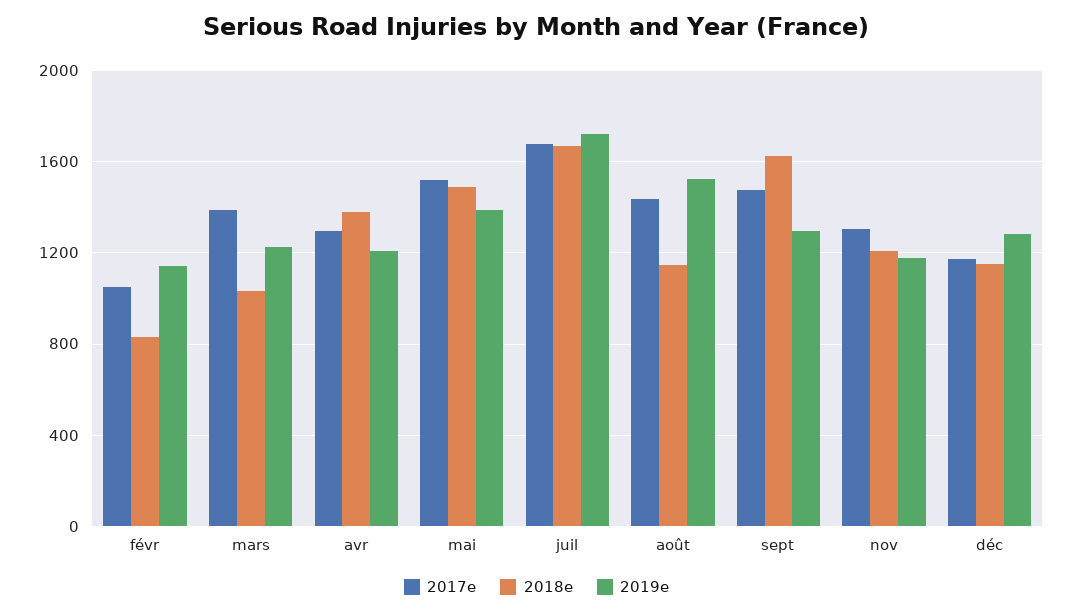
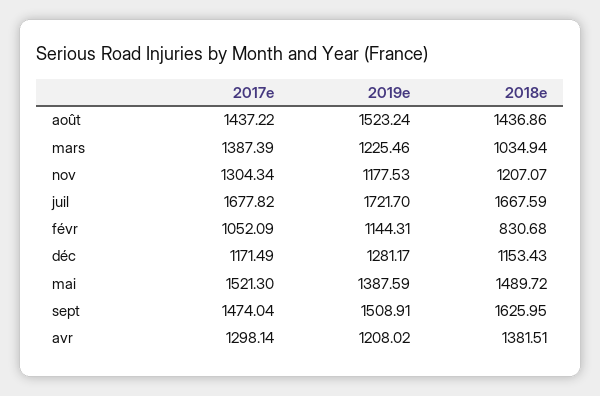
  {
    "2017e": {
      "févr": 1052.09,
      "mars": 1387.39,
      "avr": 1298.14,
      "mai": 1521.3,
      "juil": 1677.82,
      "août": 1437.22,
      "sept": 1474.04,
      "nov": 1304.34,
      "déc": 1171.49
    },
    "2018e": {
      "févr": 830.68,
      "mars": 1034.94,
      "avr": 1381.51,
      "mai": 1489.72,
      "juil": 1667.59,
-     "août": 1150,
+     "août": 1436.86,
      "sept": 1625.95,
      "nov": 1207.07,
      "déc": 1153.43
    },
    "2019e": {
      "févr": 1144.31,
      "mars": 1225.46,
      "avr": 1208.02,
      "mai": 1387.59,
      "juil": 1721.7,
      "août": 1523.24,
-     "sept": 1300,
+     "sept": 1508.91,
      "nov": 1177.53,
      "déc": 1281.17
    }
  }

